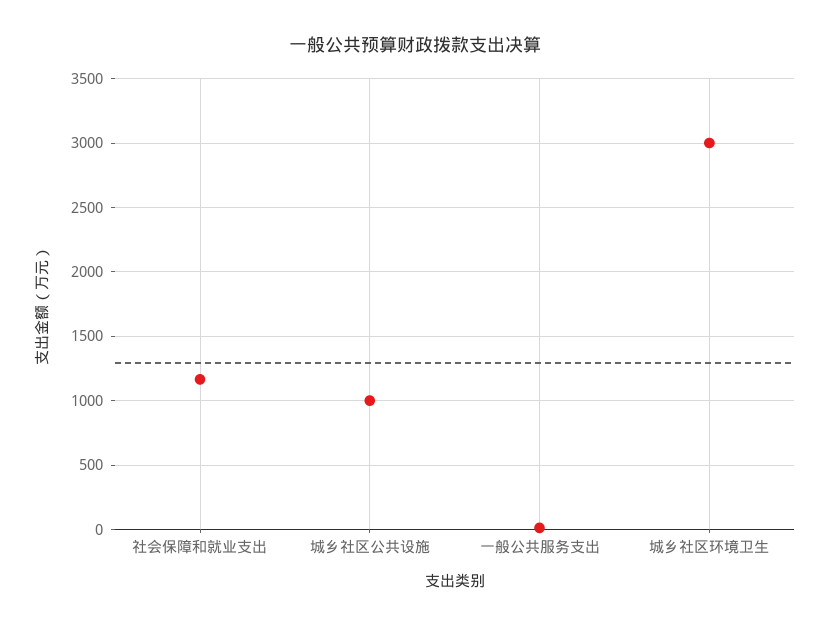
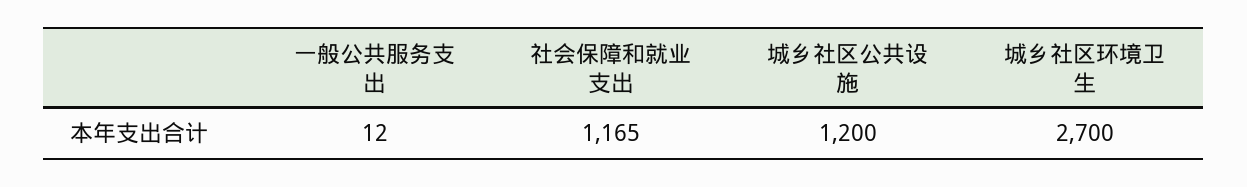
  {
    "社会保障和就业支出": 1165,
-   "城乡社区公共设施": 1000,
+   "城乡社区公共设施": 1200,
    "一般公共服务支出": 12,
-   "城乡社区环境卫生": 3000
+   "城乡社区环境卫生": 2700
  }

